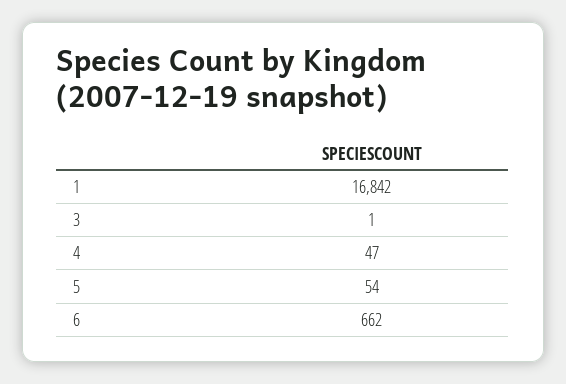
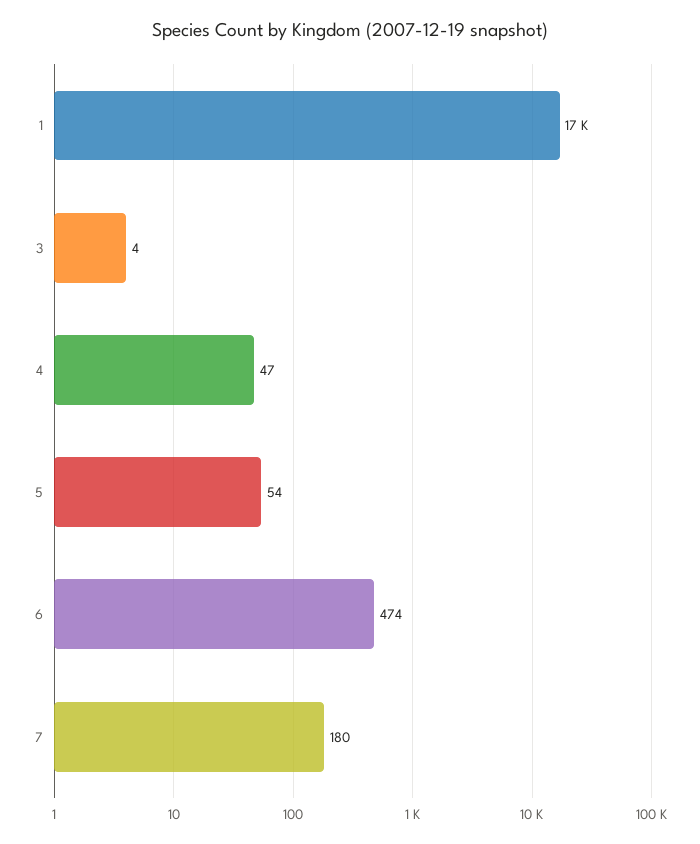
  {
    "1": 16842,
-   "3": 1,
+   "3": 4,
    "4": 47,
    "5": 54,
-   "6": 662
+   "6": 474,
+   "7": 180
  }

